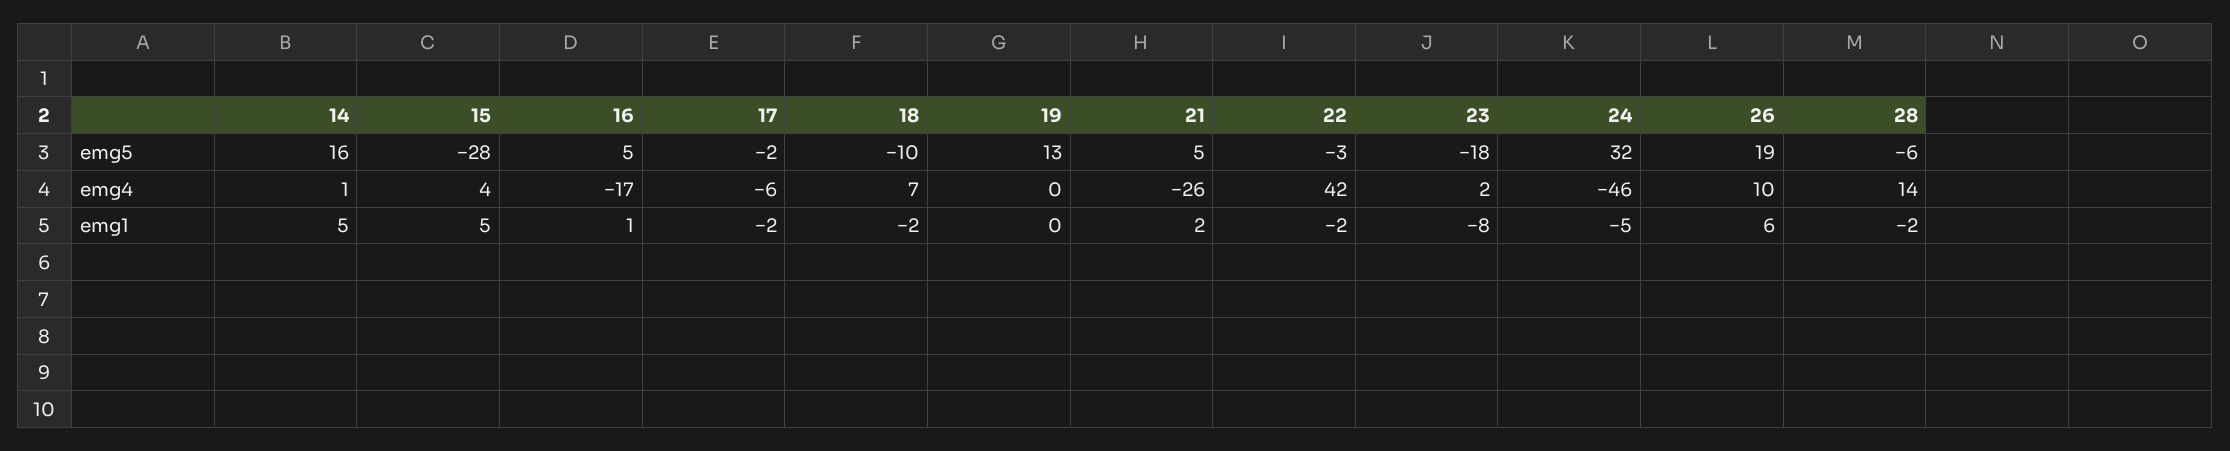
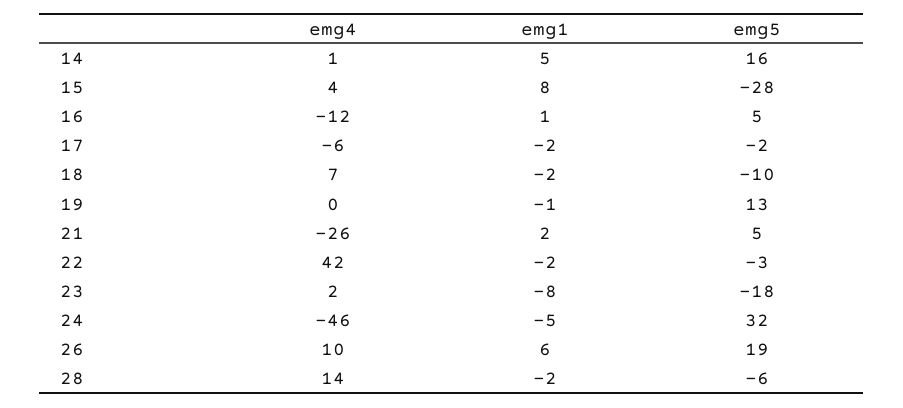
  {
    "14": {
      "emg5": 16,
      "emg4": 1,
      "emg1": 5
    },
    "15": {
      "emg5": -28,
      "emg4": 4,
-     "emg1": 5
+     "emg1": 8
    },
    "16": {
      "emg5": 5,
-     "emg4": -17,
+     "emg4": -12,
      "emg1": 1
    },
    "17": {
      "emg5": -2,
      "emg4": -6,
      "emg1": -2
    },
    "18": {
      "emg5": -10,
      "emg4": 7,
      "emg1": -2
    },
    "19": {
      "emg5": 13,
      "emg4": 0,
-     "emg1": 0
+     "emg1": -1
    },
    "21": {
      "emg5": 5,
      "emg4": -26,
      "emg1": 2
    },
    "22": {
      "emg5": -3,
      "emg4": 42,
      "emg1": -2
    },
    "23": {
      "emg5": -18,
      "emg4": 2,
      "emg1": -8
    },
    "24": {
      "emg5": 32,
      "emg4": -46,
      "emg1": -5
    },
    "26": {
      "emg5": 19,
      "emg4": 10,
      "emg1": 6
    },
    "28": {
      "emg5": -6,
      "emg4": 14,
      "emg1": -2
    }
  }

